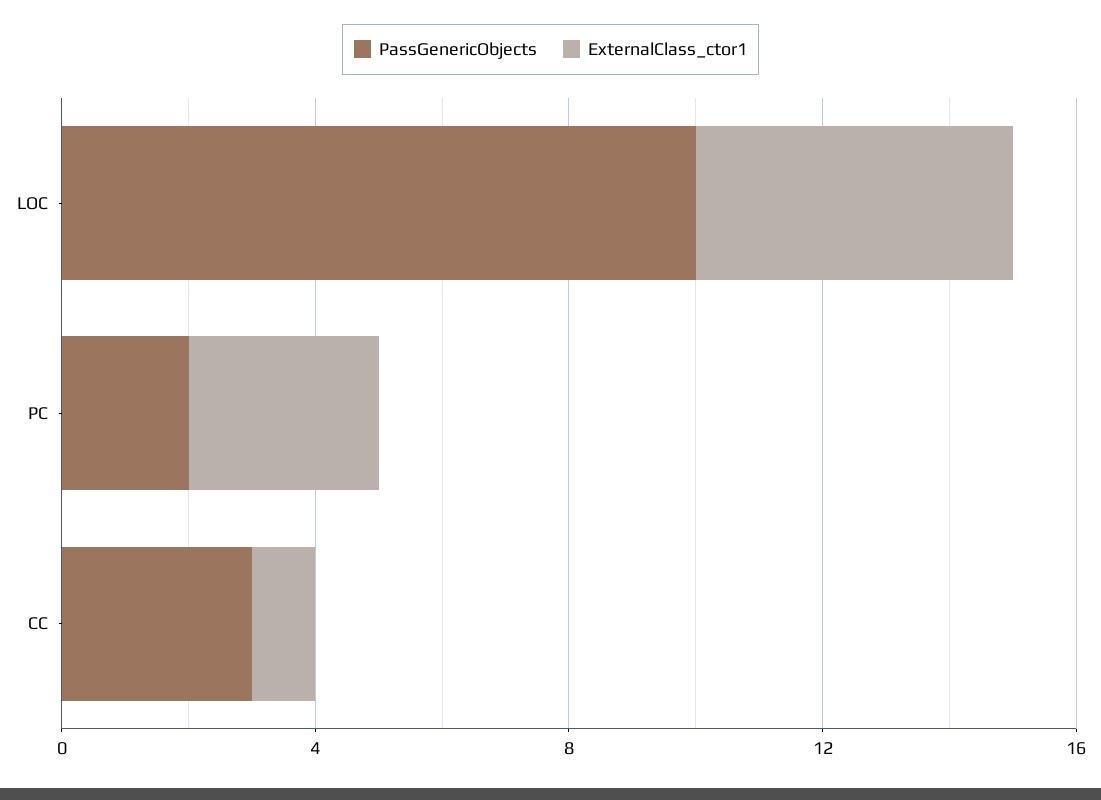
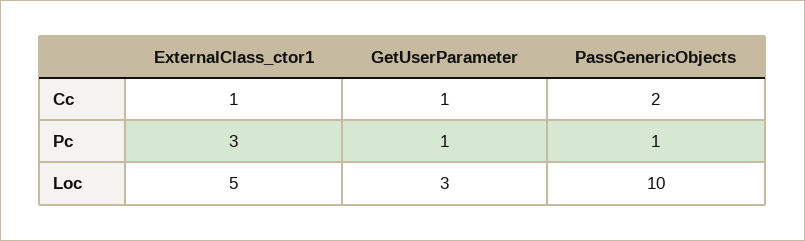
  {
    "PassGenericObjects": {
      "LOC": 10,
-     "PC": 2,
+     "PC": 1,
-     "CC": 3
+     "CC": 2
    },
    "ExternalClass_ctor1": {
      "LOC": 5,
      "PC": 3,
      "CC": 1
-   }
+   },
+   "GetUserParameter": {
+     "CC": 1,
+     "PC": 1,
+     "LOC": 3
+   }
  }

